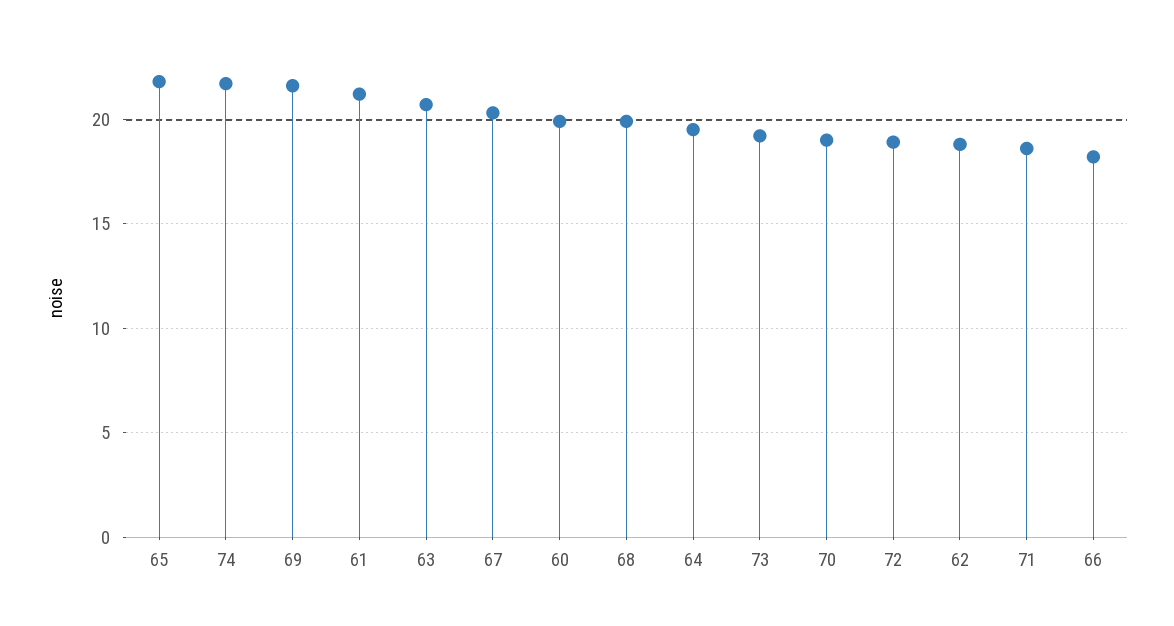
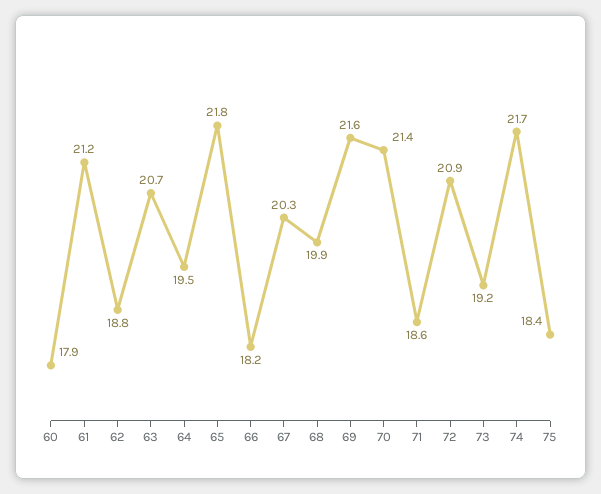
  {
    "65": 21.8,
    "74": 21.7,
    "69": 21.6,
    "61": 21.2,
    "63": 20.7,
    "67": 20.3,
-   "60": 20,
+   "60": 17.9,
    "68": 19.9,
    "64": 19.5,
    "73": 19.2,
-   "70": 19,
+   "70": 21.4,
-   "72": 19,
+   "72": 20.9,
    "62": 18.8,
    "71": 18.6,
-   "66": 18.2
+   "66": 18.2,
+   "75": 18.4
  }

